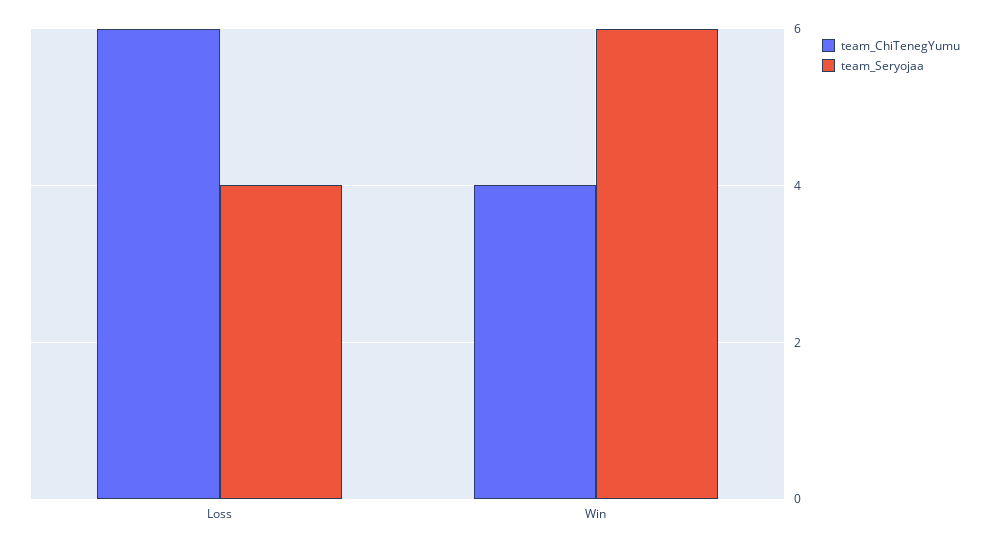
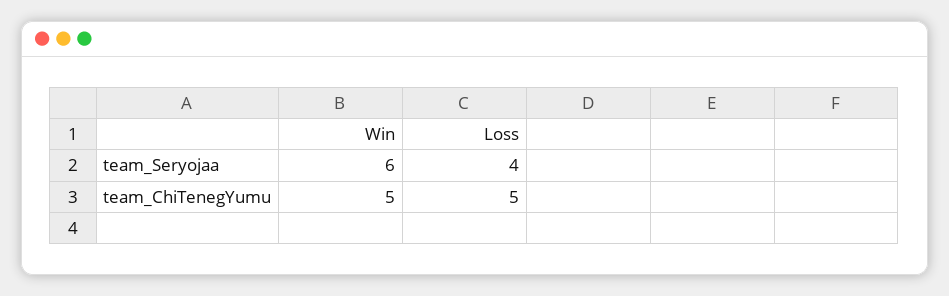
  {
    "team_ChiTenegYumu": {
-     "Loss": 6,
+     "Loss": 5,
-     "Win": 4
+     "Win": 5
    },
    "team_Seryojaa": {
      "Loss": 4,
      "Win": 6
    }
  }

